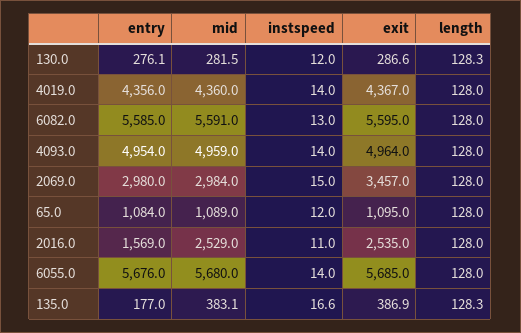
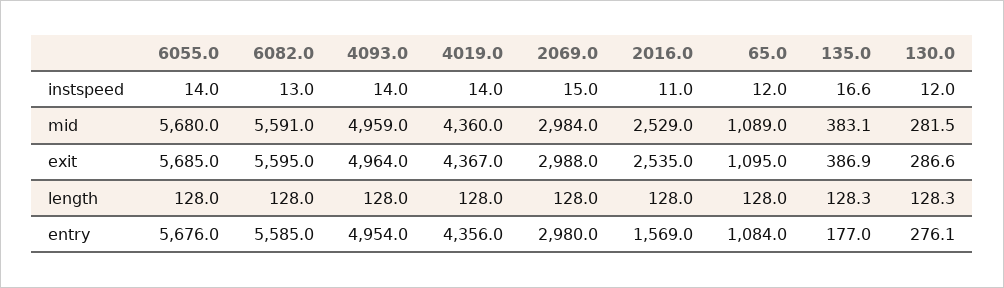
  {
    "entry": {
      "130.0": 276.1,
      "4019.0": 4356,
      "6082.0": 5585,
      "4093.0": 4954,
      "2069.0": 2980,
      "65.0": 1084,
      "2016.0": 1569,
      "6055.0": 5676,
      "135.0": 177
    },
    "mid": {
      "130.0": 281.5,
      "4019.0": 4360,
      "6082.0": 5591,
      "4093.0": 4959,
      "2069.0": 2984,
      "65.0": 1089,
      "2016.0": 2529,
      "6055.0": 5680,
      "135.0": 383.1
    },
    "instspeed": {
      "130.0": 12,
      "4019.0": 14,
      "6082.0": 13,
      "4093.0": 14,
      "2069.0": 15,
      "65.0": 12,
      "2016.0": 11,
      "6055.0": 14,
      "135.0": 16.6
    },
    "exit": {
      "130.0": 286.6,
      "4019.0": 4367,
      "6082.0": 5595,
      "4093.0": 4964,
-     "2069.0": 3457,
+     "2069.0": 2988,
      "65.0": 1095,
      "2016.0": 2535,
      "6055.0": 5685,
      "135.0": 386.9
    },
    "length": {
      "130.0": 128.3,
      "4019.0": 128,
      "6082.0": 128,
      "4093.0": 128,
      "2069.0": 128,
      "65.0": 128,
      "2016.0": 128,
      "6055.0": 128,
      "135.0": 128.3
    }
  }

